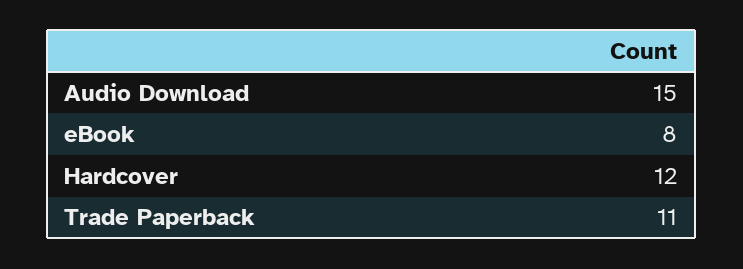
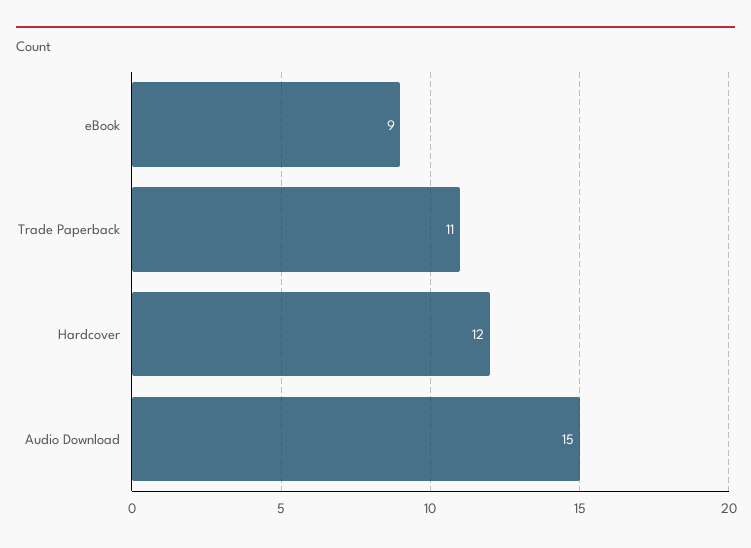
  {
    "Audio Download": 15,
-   "eBook": 8,
+   "eBook": 9,
    "Hardcover": 12,
    "Trade Paperback": 11
  }

